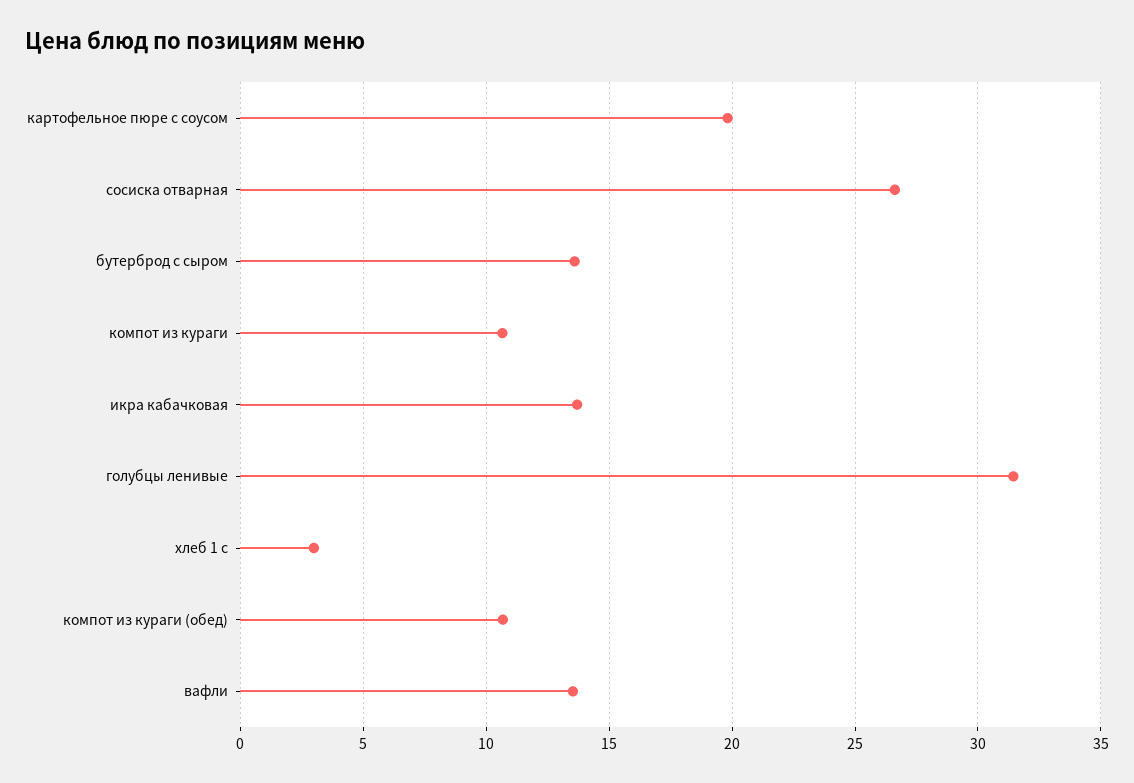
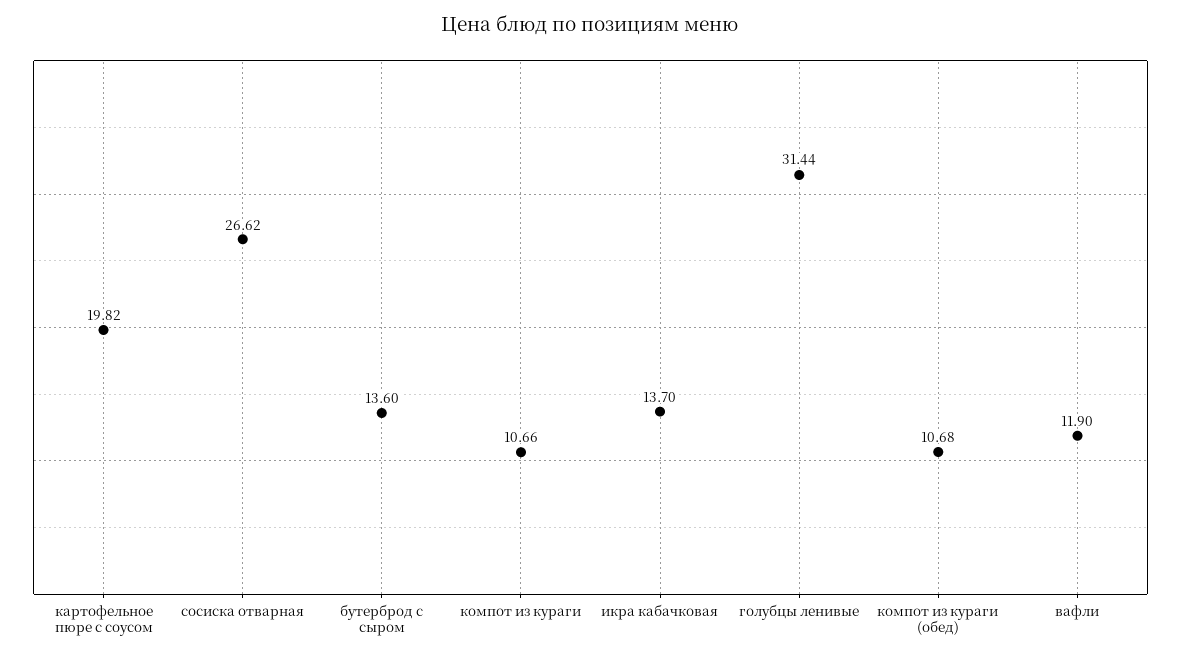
  {
    "картофельное пюре с соусом": 19.82,
    "сосиска отварная": 26.62,
    "бутерброд с сыром": 13.6,
    "компот из кураги": 10.66,
    "икра кабачковая": 13.7,
    "голубцы ленивые": 31.44,
-   "хлеб 1 с": 3,
    "компот из кураги (обед)": 10.68,
-   "вафли": 13.5
+   "вафли": 11.9
  }

